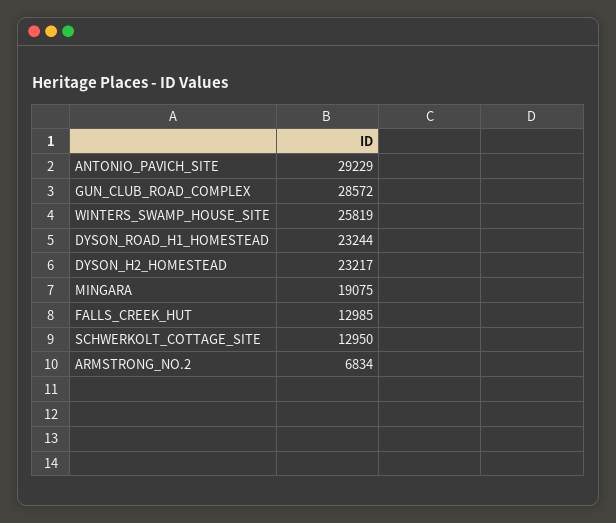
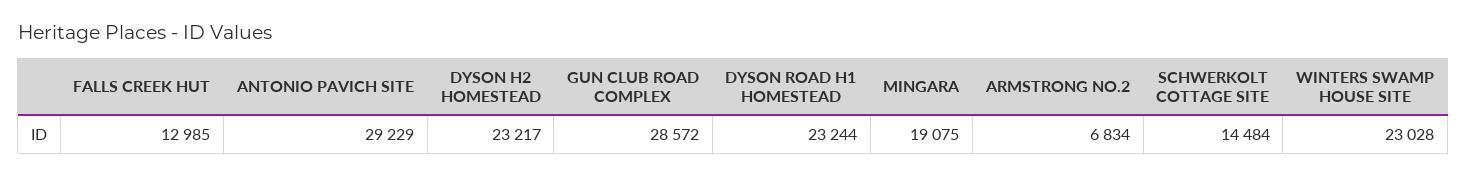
  {
    "ANTONIO_PAVICH_SITE": 29229,
    "GUN_CLUB_ROAD_COMPLEX": 28572,
-   "WINTERS_SWAMP_HOUSE_SITE": 25819,
+   "WINTERS_SWAMP_HOUSE_SITE": 23028,
    "DYSON_ROAD_H1_HOMESTEAD": 23244,
    "DYSON_H2_HOMESTEAD": 23217,
    "MINGARA": 19075,
    "FALLS_CREEK_HUT": 12985,
-   "SCHWERKOLT_COTTAGE_SITE": 12950,
+   "SCHWERKOLT_COTTAGE_SITE": 14484,
    "ARMSTRONG_NO.2": 6834
  }

